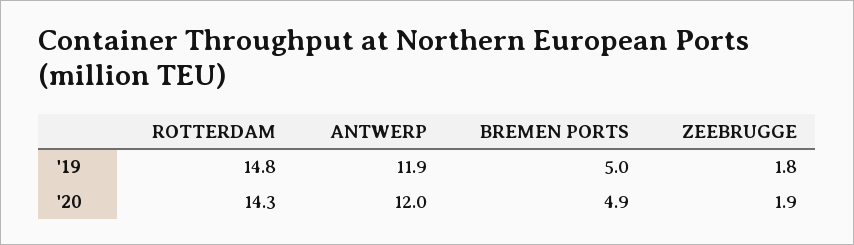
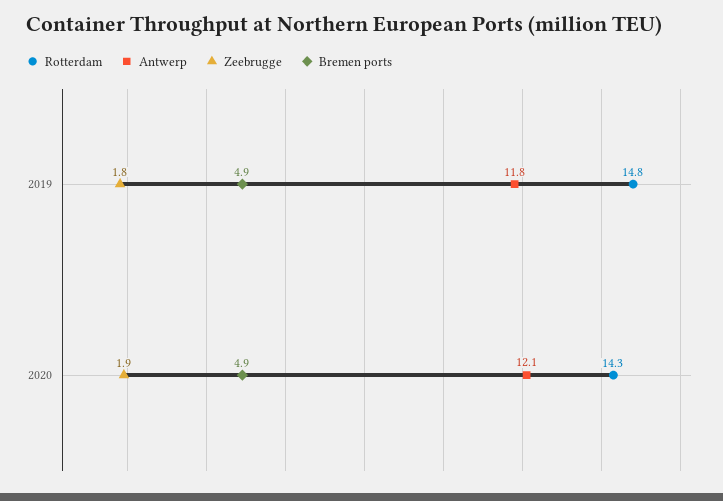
  {
    "ROTTERDAM": {
      "'19": 14.8,
      "'20": 14.3
    },
    "ANTWERP": {
-     "'19": 11.9,
+     "'19": 11.8,
-     "'20": 12
+     "'20": 12.1
    },
    "BREMEN PORTS": {
-     "'19": 5,
+     "'19": 4.9,
      "'20": 4.9
    },
    "ZEEBRUGGE": {
      "'19": 1.8,
      "'20": 1.9
    }
  }

